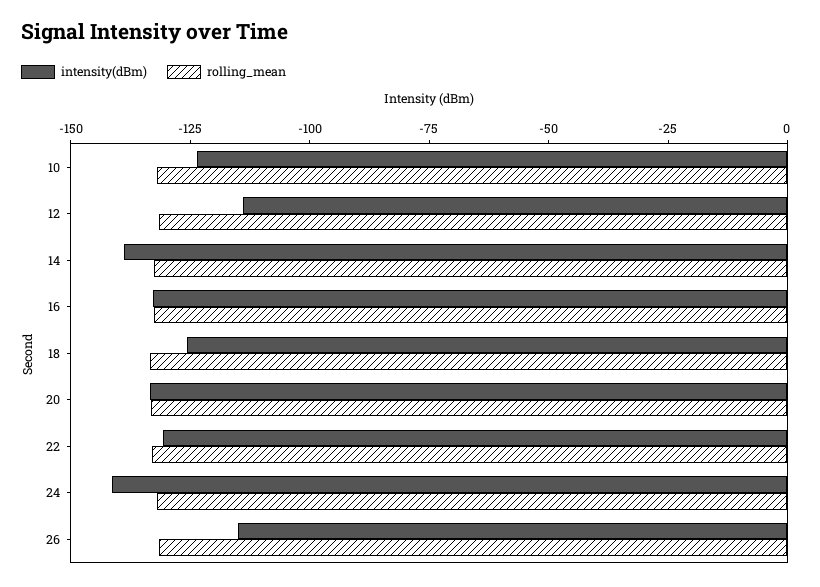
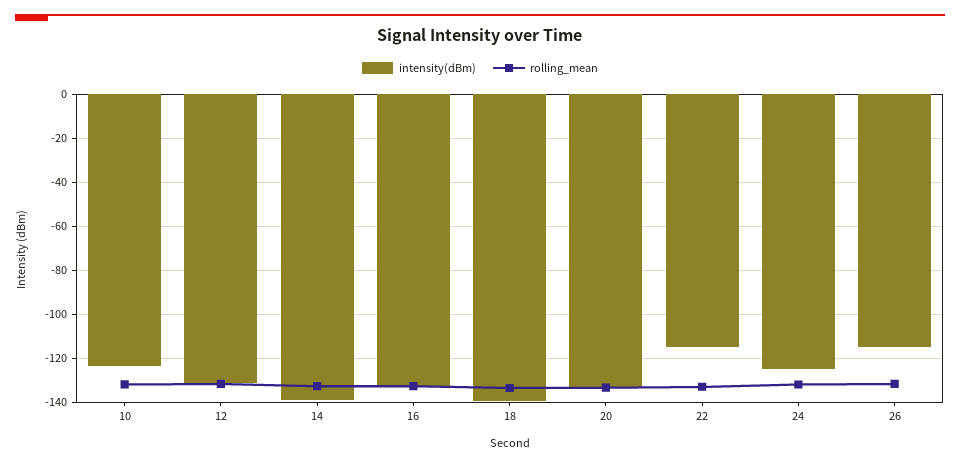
  {
    "intensity(dBm)": {
      "10": -125,
-     "12": -115,
+     "12": -130,
      "14": -140,
      "16": -135,
-     "18": -125,
+     "18": -140,
      "20": -135,
-     "22": -130,
+     "22": -115,
-     "24": -140,
+     "24": -125,
      "26": -115
    },
    "rolling_mean": {
      "10": -130,
      "12": -130,
      "14": -135,
      "16": -135,
      "18": -135,
      "20": -135,
      "22": -135,
      "24": -130,
      "26": -130
    }
  }

